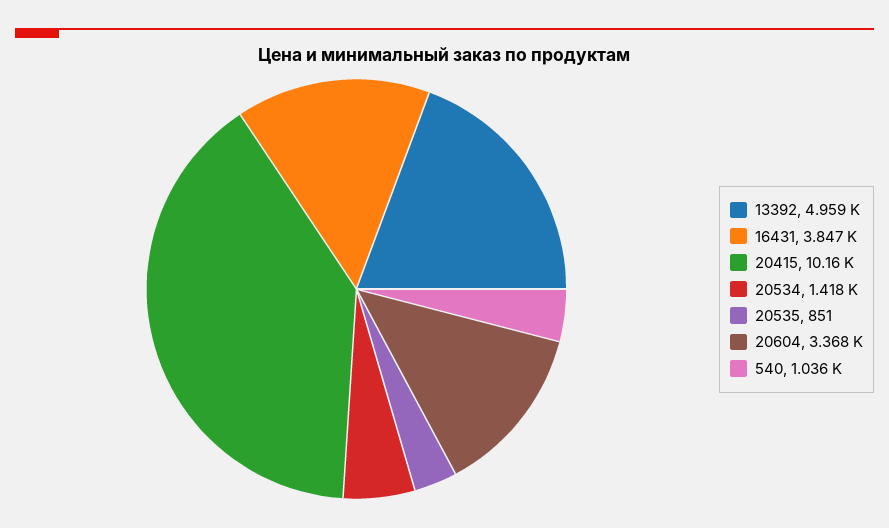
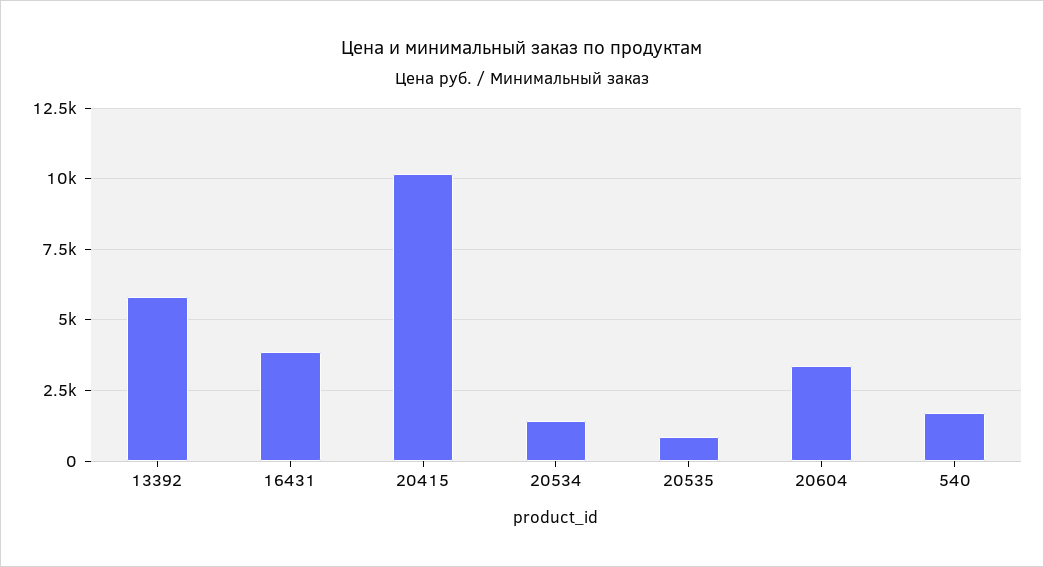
  {
-   "13392": 4959,
+   "13392": 5750,
    "16431": 3847,
    "20415": 10160,
    "20534": 1418,
    "20535": 851,
    "20604": 3368,
-   "540": 1036
+   "540": 1750
  }

